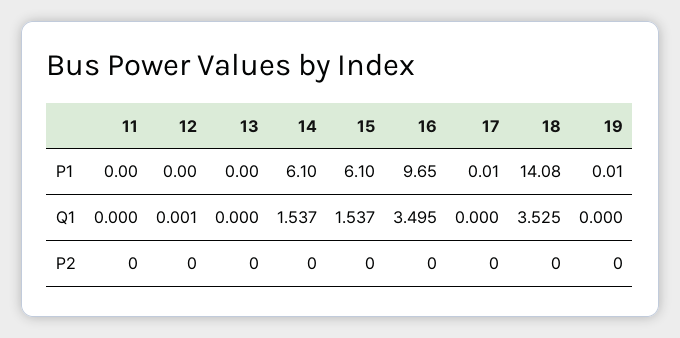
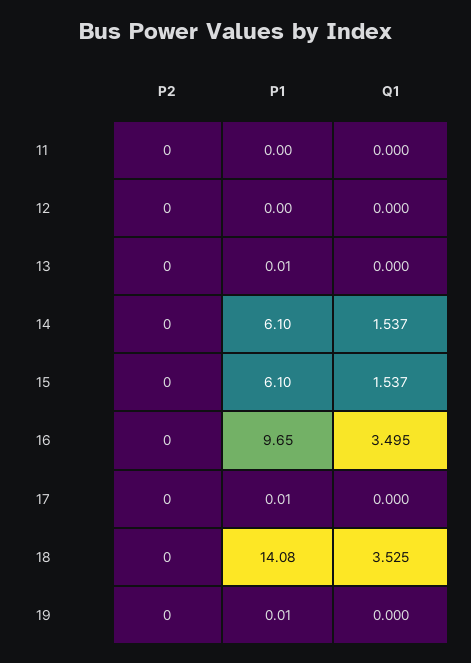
  {
    "11": {
      "P1": 0,
      "Q1": 0,
      "P2": 0
    },
    "12": {
      "P1": 0,
-     "Q1": 0.001,
+     "Q1": 0,
      "P2": 0
    },
    "13": {
-     "P1": 0,
+     "P1": 0.01,
      "Q1": 0,
      "P2": 0
    },
    "14": {
      "P1": 6.1,
      "Q1": 1.537,
      "P2": 0
    },
    "15": {
      "P1": 6.1,
      "Q1": 1.537,
      "P2": 0
    },
    "16": {
      "P1": 9.65,
      "Q1": 3.495,
      "P2": 0
    },
    "17": {
      "P1": 0.01,
      "Q1": 0,
      "P2": 0
    },
    "18": {
      "P1": 14.08,
      "Q1": 3.525,
      "P2": 0
    },
    "19": {
      "P1": 0.01,
      "Q1": 0,
      "P2": 0
    }
  }

